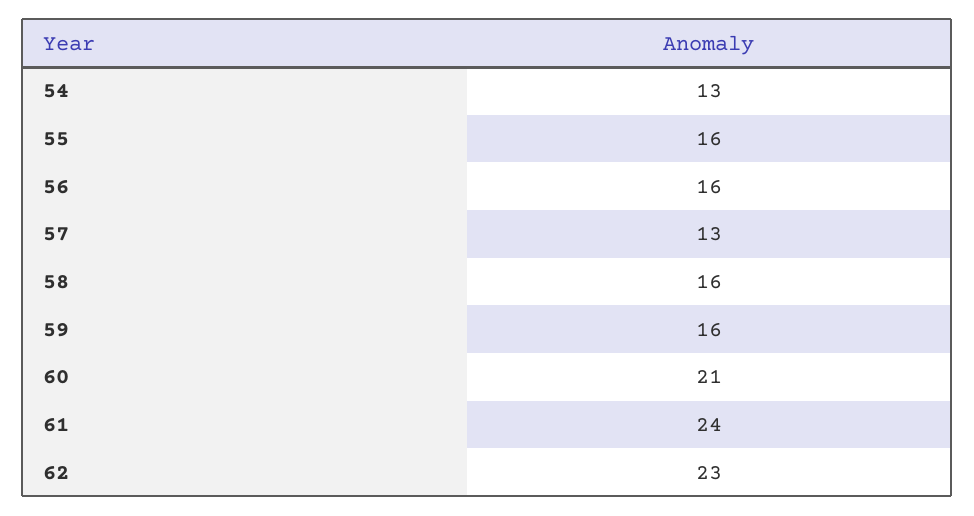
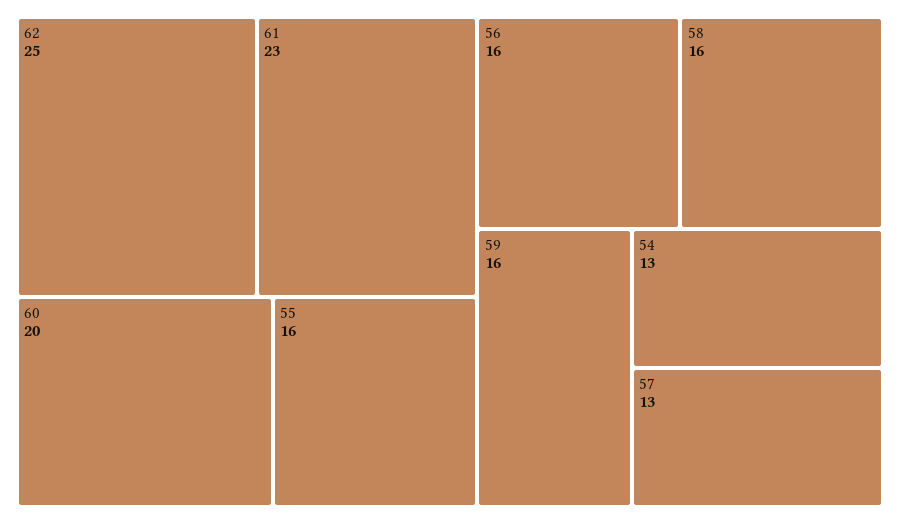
  {
    "54": 13,
    "55": 16,
    "56": 16,
    "57": 13,
    "58": 16,
    "59": 16,
-   "60": 21,
+   "60": 20,
-   "61": 24,
+   "61": 23,
-   "62": 23
+   "62": 25
  }

